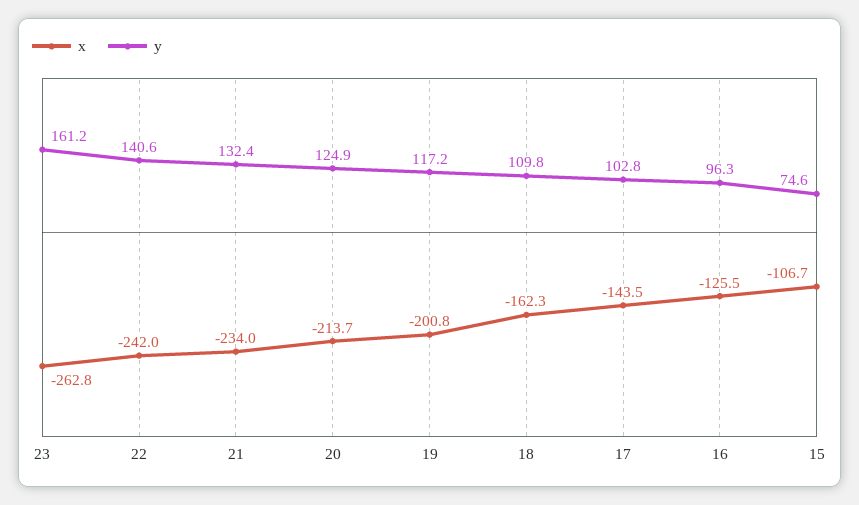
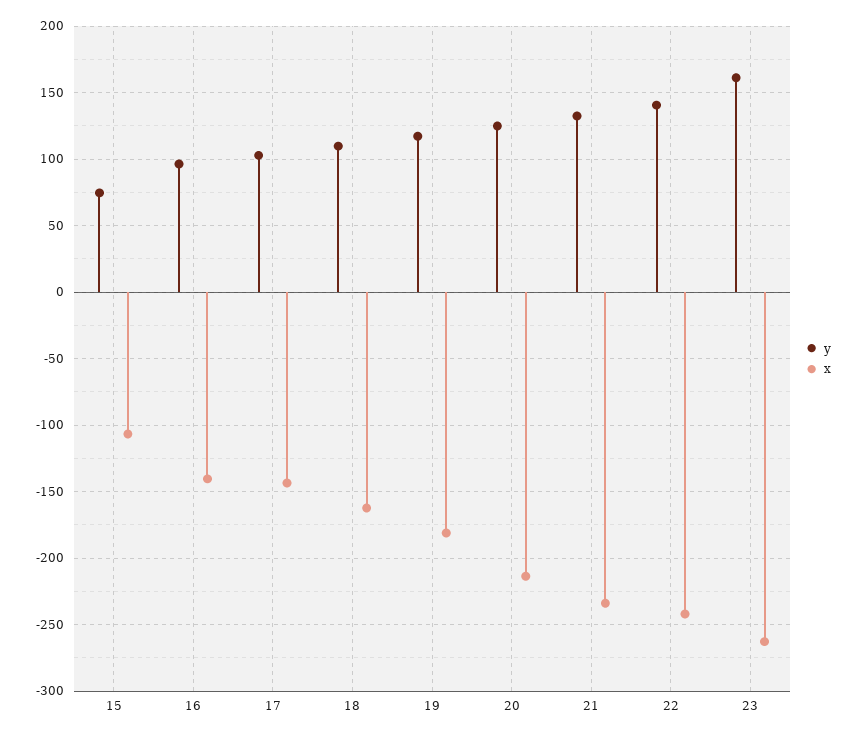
  {
    "x": {
      "23": -262.8,
      "22": -242,
      "21": -234,
      "20": -213.7,
-     "19": -200.8,
+     "19": -180,
      "18": -162.3,
      "17": -143.5,
-     "16": -125.5,
+     "16": -140,
      "15": -106.7
    },
    "y": {
      "23": 161.2,
      "22": 140.6,
      "21": 132.4,
      "20": 124.9,
      "19": 117.2,
      "18": 109.8,
      "17": 102.8,
      "16": 96.3,
      "15": 74.6
    }
  }

